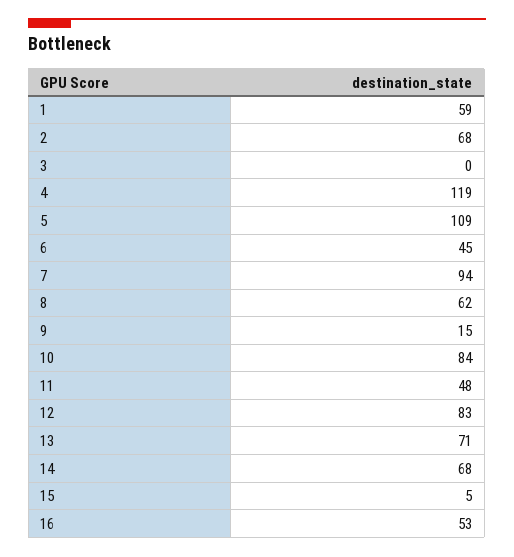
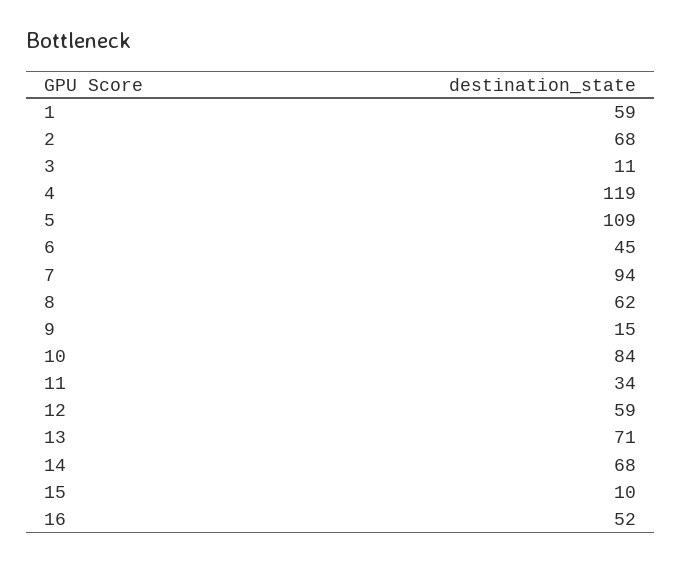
  {
    "1": 59,
    "2": 68,
-   "3": 0,
+   "3": 11,
    "4": 119,
    "5": 109,
    "6": 45,
    "7": 94,
    "8": 62,
    "9": 15,
    "10": 84,
-   "11": 48,
+   "11": 34,
-   "12": 83,
+   "12": 59,
    "13": 71,
    "14": 68,
-   "15": 5,
+   "15": 10,
-   "16": 53
+   "16": 52
  }

